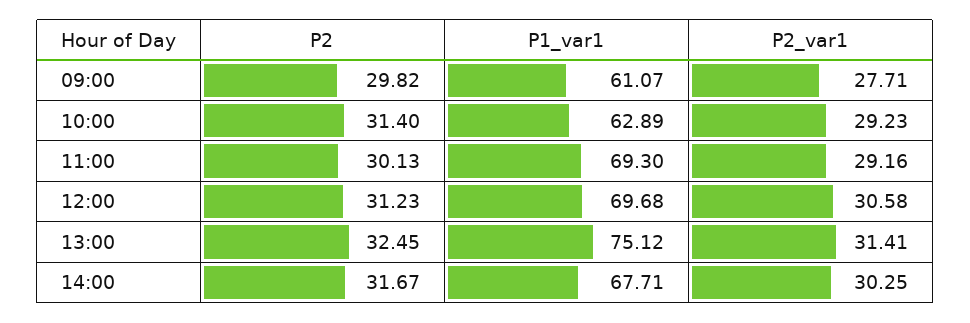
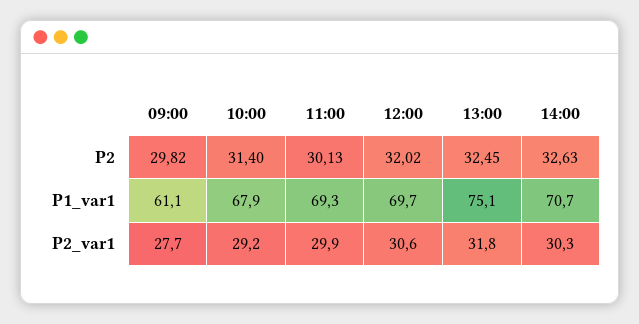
  {
    "P2": {
      "09:00": 29.82,
      "10:00": 31.4,
      "11:00": 30.13,
-     "12:00": 31.23,
+     "12:00": 32.02,
      "13:00": 32.45,
-     "14:00": 31.67
+     "14:00": 32.63
    },
    "P1_var1": {
      "09:00": 61.07,
-     "10:00": 62.89,
+     "10:00": 67.9,
      "11:00": 69.3,
      "12:00": 69.68,
      "13:00": 75.12,
-     "14:00": 67.71
+     "14:00": 70.7
    },
    "P2_var1": {
      "09:00": 27.71,
      "10:00": 29.23,
-     "11:00": 29.16,
+     "11:00": 29.9,
      "12:00": 30.58,
-     "13:00": 31.41,
+     "13:00": 31.8,
      "14:00": 30.25
    }
  }

